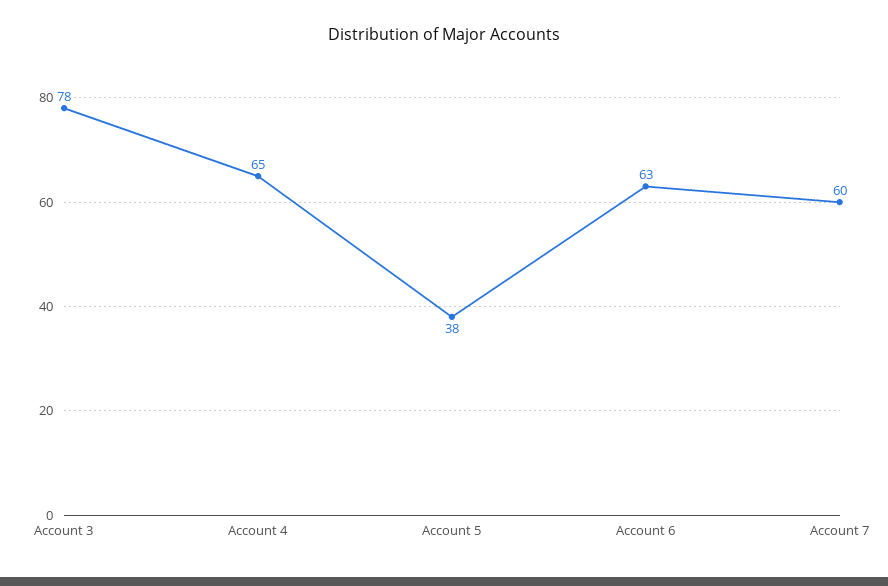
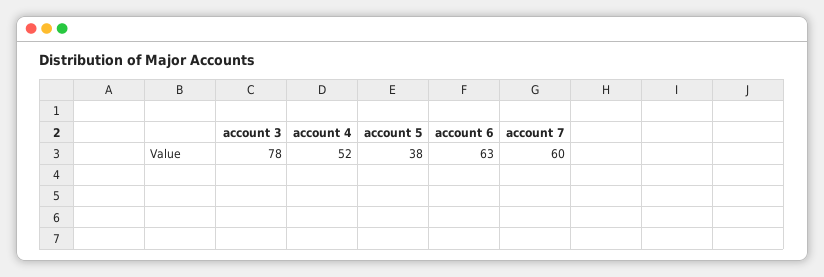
  {
    "Account 3": 78,
-   "Account 4": 65,
+   "Account 4": 52,
    "Account 5": 38,
    "Account 6": 63,
    "Account 7": 60
  }

